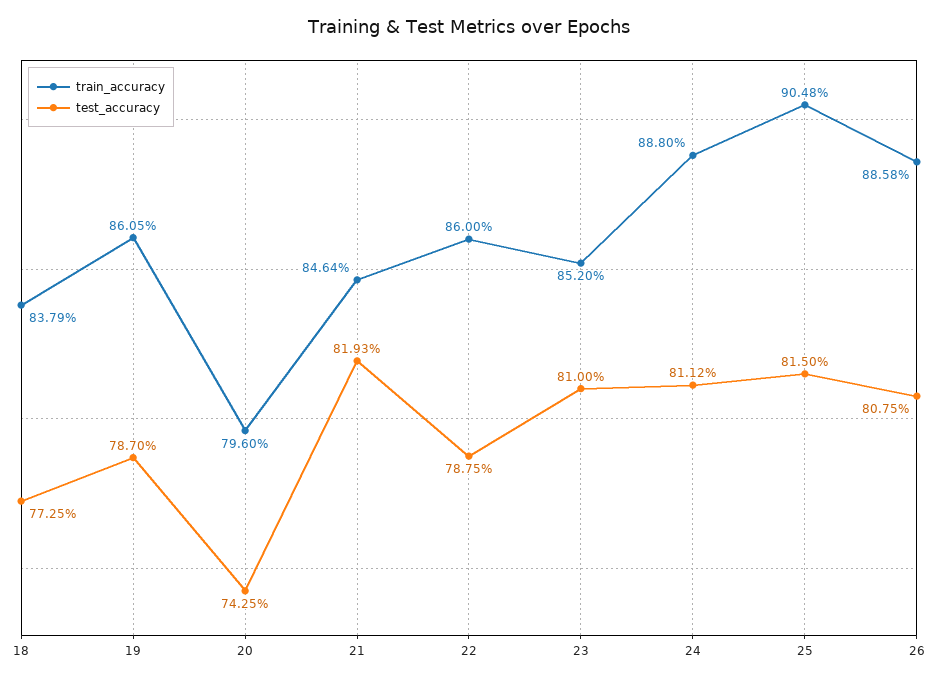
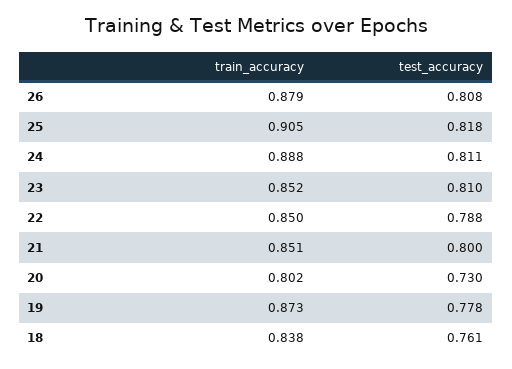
  {
    "train_accuracy": {
      "18": 0.8379,
-     "19": 0.8605,
+     "19": 0.873,
-     "20": 0.796,
+     "20": 0.802,
-     "21": 0.8464,
+     "21": 0.851,
-     "22": 0.86,
+     "22": 0.85,
      "23": 0.852,
      "24": 0.888,
      "25": 0.9048,
-     "26": 0.8858
+     "26": 0.879
    },
    "test_accuracy": {
-     "18": 0.7725,
+     "18": 0.761,
-     "19": 0.787,
+     "19": 0.778,
-     "20": 0.7425,
+     "20": 0.73,
-     "21": 0.8193,
+     "21": 0.8,
      "22": 0.7875,
      "23": 0.81,
      "24": 0.8112,
-     "25": 0.815,
+     "25": 0.818,
      "26": 0.8075
    }
  }

